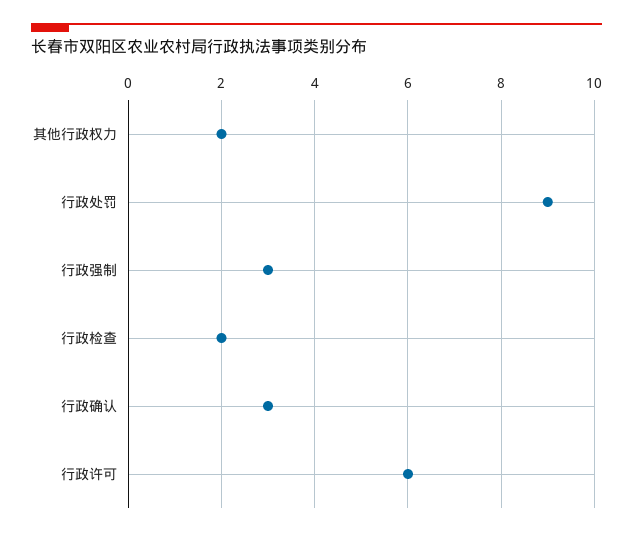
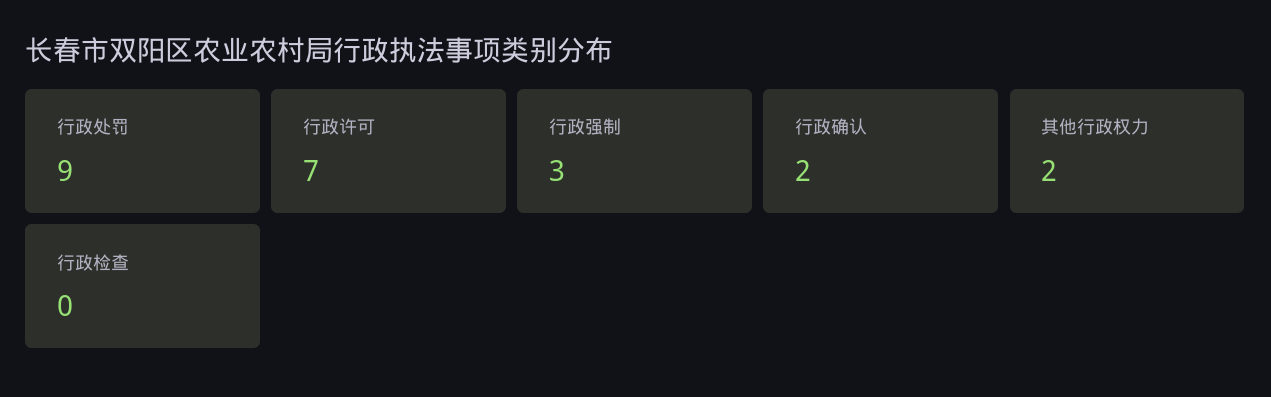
  {
    "其他行政权力": 2,
    "行政处罚": 9,
    "行政强制": 3,
-   "行政检查": 2,
+   "行政检查": 0,
-   "行政确认": 3,
+   "行政确认": 2,
-   "行政许可": 6
+   "行政许可": 7
  }

